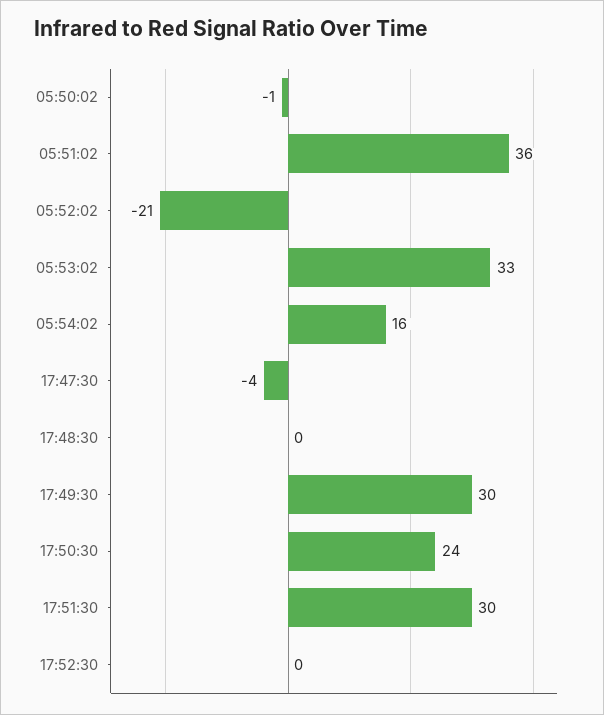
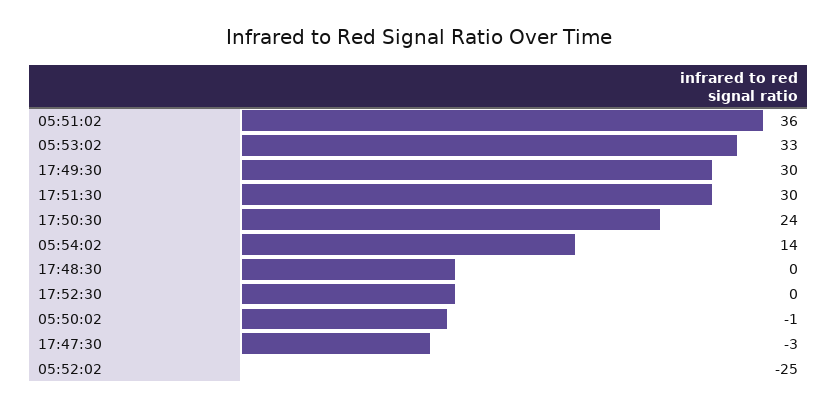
  {
    "05:50:02": -1,
    "05:51:02": 36,
-   "05:52:02": -21,
+   "05:52:02": -25,
    "05:53:02": 33,
-   "05:54:02": 16,
+   "05:54:02": 14,
-   "17:47:30": -4,
+   "17:47:30": -3,
    "17:48:30": 0,
    "17:49:30": 30,
    "17:50:30": 24,
    "17:51:30": 30,
    "17:52:30": 0
  }

